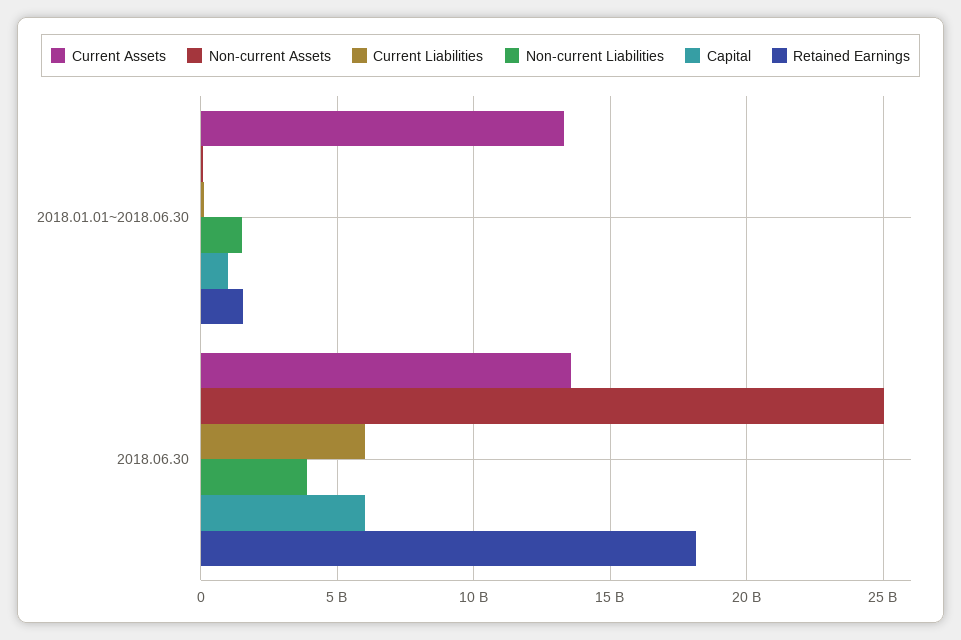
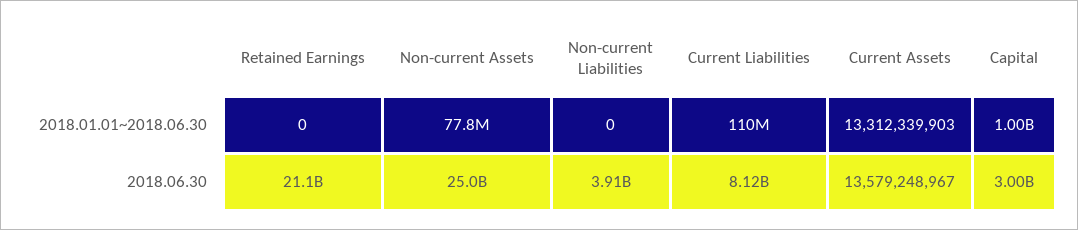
  {
    "Current Assets": {
      "2018.01.01~2018.06.30": 13312339903,
      "2018.06.30": 13579248967
    },
    "Non-current Assets": {
      "2018.01.01~2018.06.30": 77800000,
      "2018.06.30": 25000000000
    },
    "Current Liabilities": {
      "2018.01.01~2018.06.30": 110000000,
-     "2018.06.30": 6000000000
+     "2018.06.30": 8120000000
    },
    "Non-current Liabilities": {
-     "2018.01.01~2018.06.30": 1500000000,
+     "2018.01.01~2018.06.30": 0,
      "2018.06.30": 3910000000
    },
    "Capital": {
      "2018.01.01~2018.06.30": 1000000000,
-     "2018.06.30": 6000000000
+     "2018.06.30": 3000000000
    },
    "Retained Earnings": {
-     "2018.01.01~2018.06.30": 1500000000,
+     "2018.01.01~2018.06.30": 0,
-     "2018.06.30": 18000000000
+     "2018.06.30": 21100000000
    }
  }

